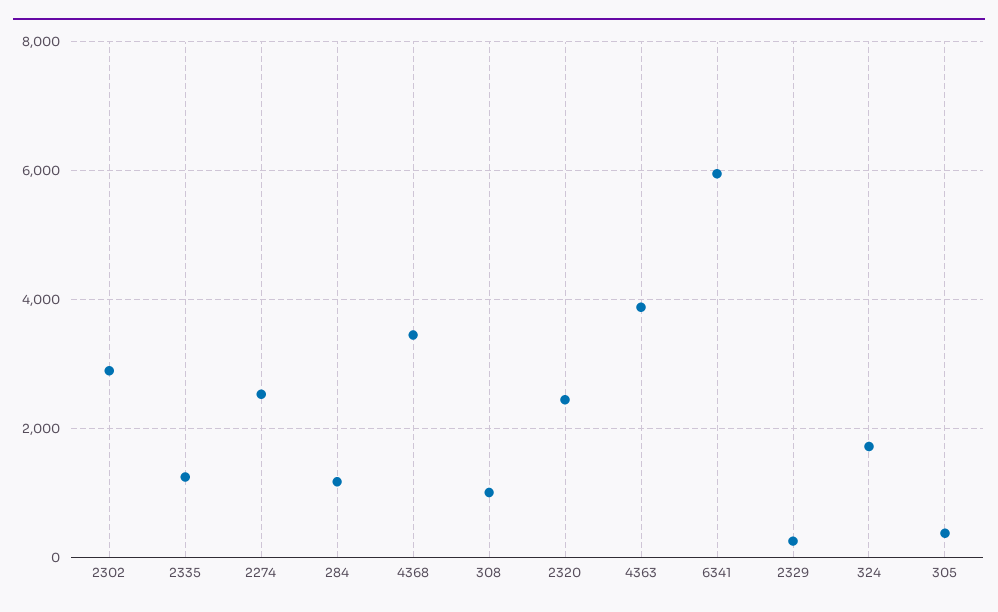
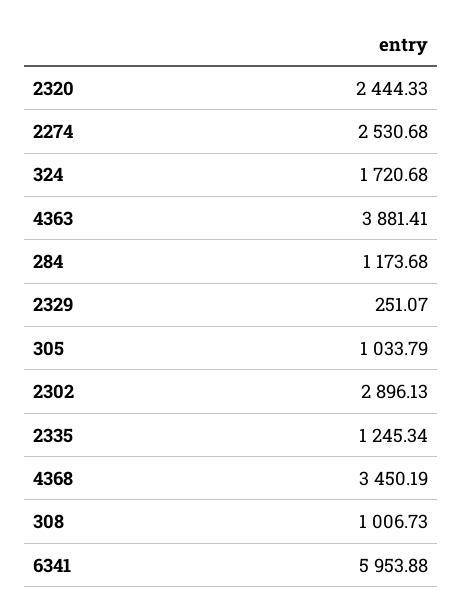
  {
    "2302": 2896.13,
    "2335": 1245.34,
    "2274": 2530.68,
    "284": 1173.68,
    "4368": 3450.19,
    "308": 1006.73,
    "2320": 2444.33,
    "4363": 3881.41,
    "6341": 5953.88,
    "2329": 251.07,
    "324": 1720.68,
-   "305": 400
+   "305": 1033.79
  }

